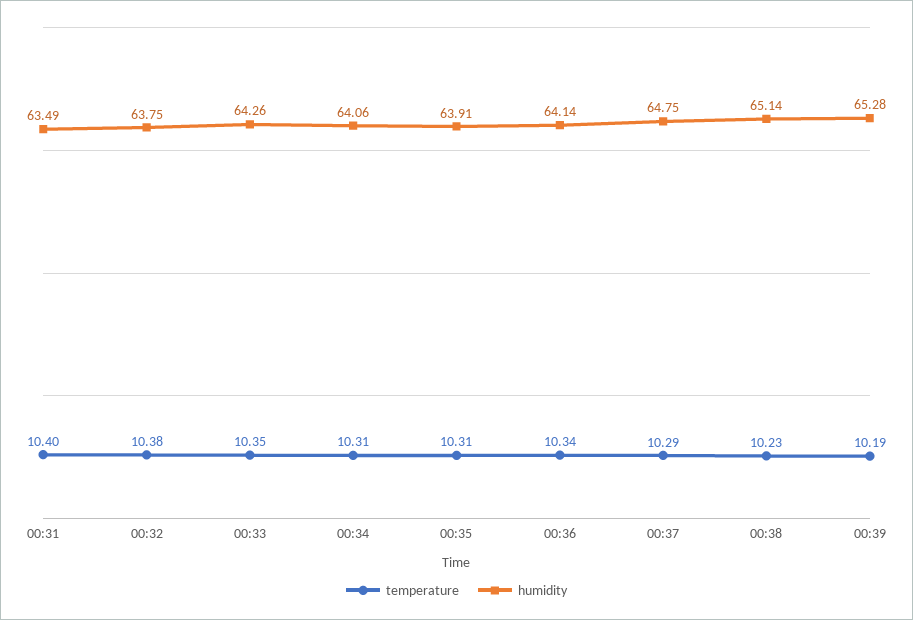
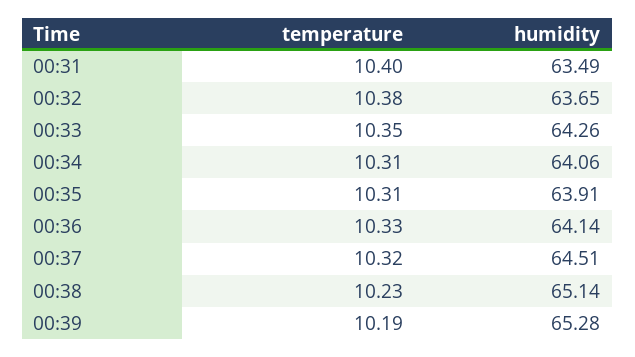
  {
    "temperature": {
      "00:31": 10.4,
      "00:32": 10.38,
      "00:33": 10.35,
      "00:34": 10.31,
      "00:35": 10.31,
-     "00:36": 10.34,
+     "00:36": 10.33,
-     "00:37": 10.29,
+     "00:37": 10.32,
      "00:38": 10.23,
      "00:39": 10.19
    },
    "humidity": {
      "00:31": 63.49,
-     "00:32": 63.75,
+     "00:32": 63.65,
      "00:33": 64.26,
      "00:34": 64.06,
      "00:35": 63.91,
      "00:36": 64.14,
-     "00:37": 64.75,
+     "00:37": 64.51,
      "00:38": 65.14,
      "00:39": 65.28
    }
  }

